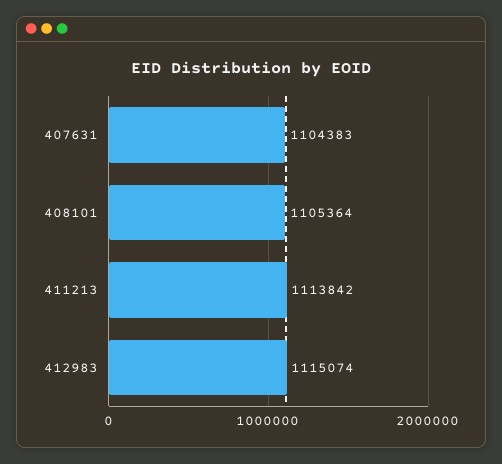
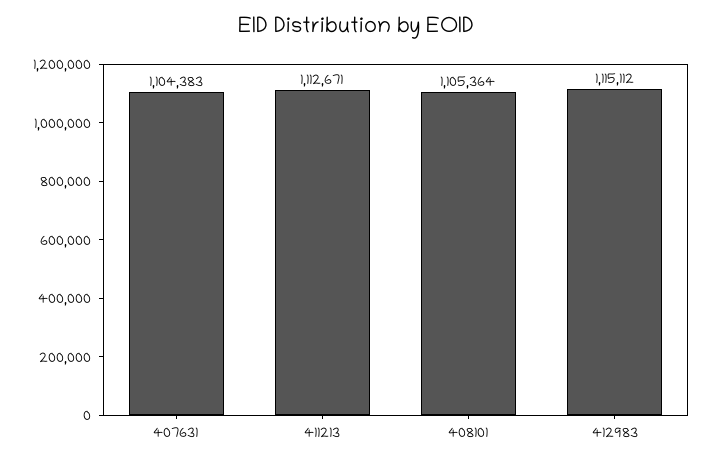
  {
    "407631": 1104383,
    "408101": 1105364,
-   "411213": 1113842,
+   "411213": 1112671,
-   "412983": 1115074
+   "412983": 1115112
  }

